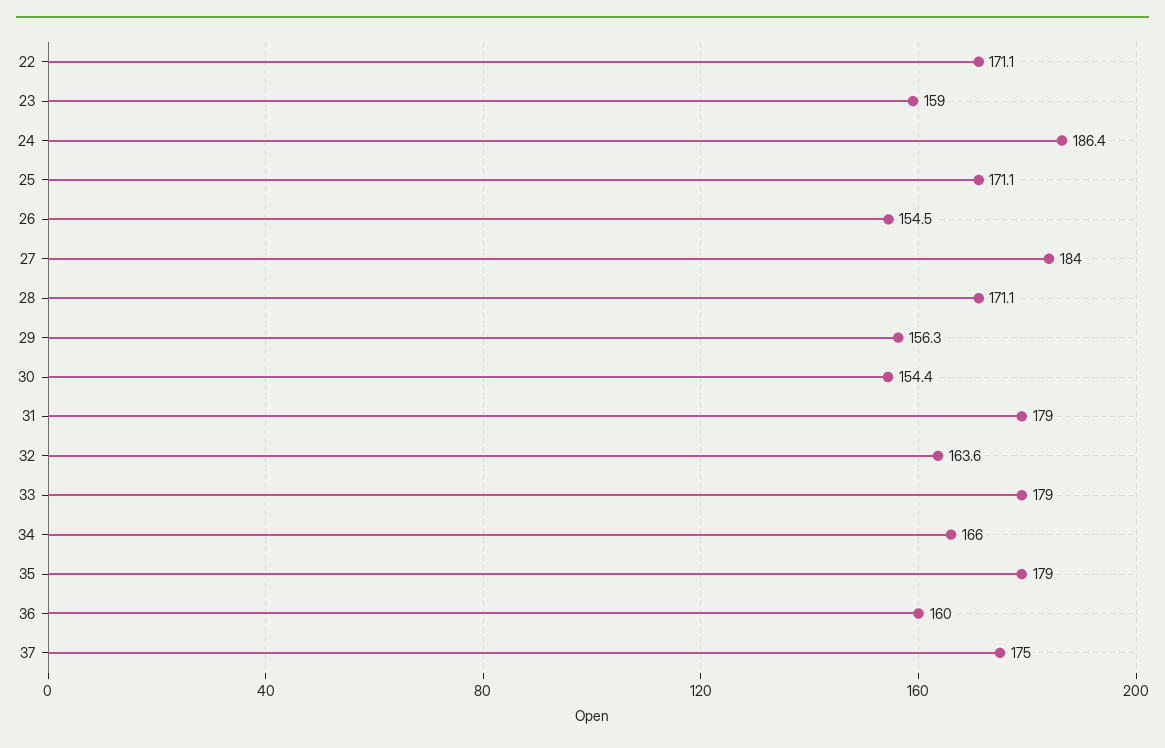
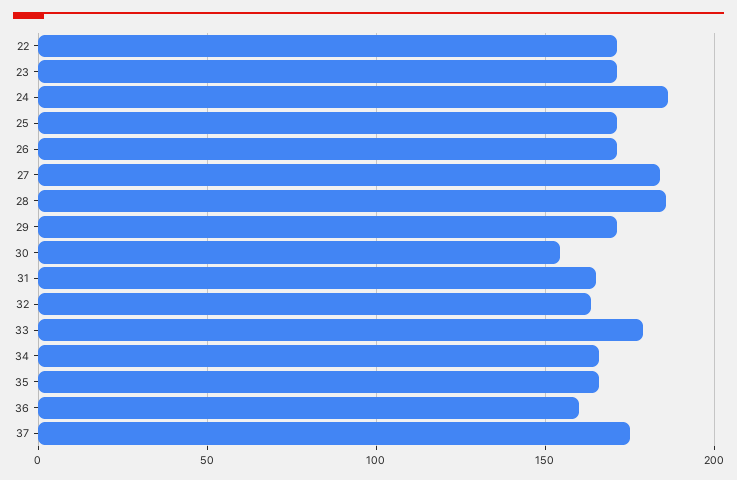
  {
    "22": 171.1,
-   "23": 159,
+   "23": 170,
    "24": 186.4,
    "25": 171.1,
-   "26": 154.5,
+   "26": 170,
    "27": 184,
-   "28": 171.1,
+   "28": 185,
-   "29": 156.3,
+   "29": 170,
    "30": 154.4,
-   "31": 179,
+   "31": 165,
    "32": 163.6,
    "33": 179,
    "34": 166,
-   "35": 179,
+   "35": 165,
    "36": 160,
    "37": 175
  }

